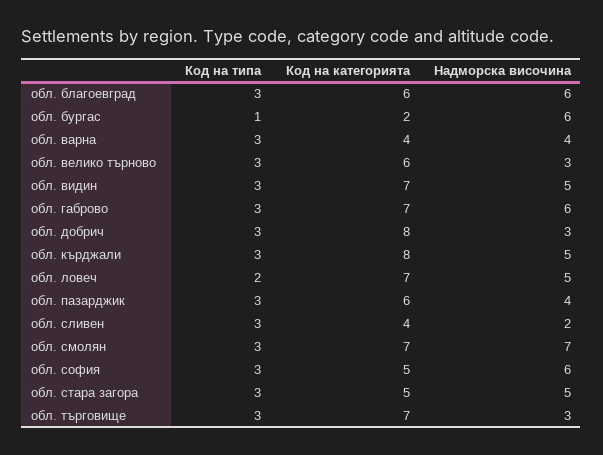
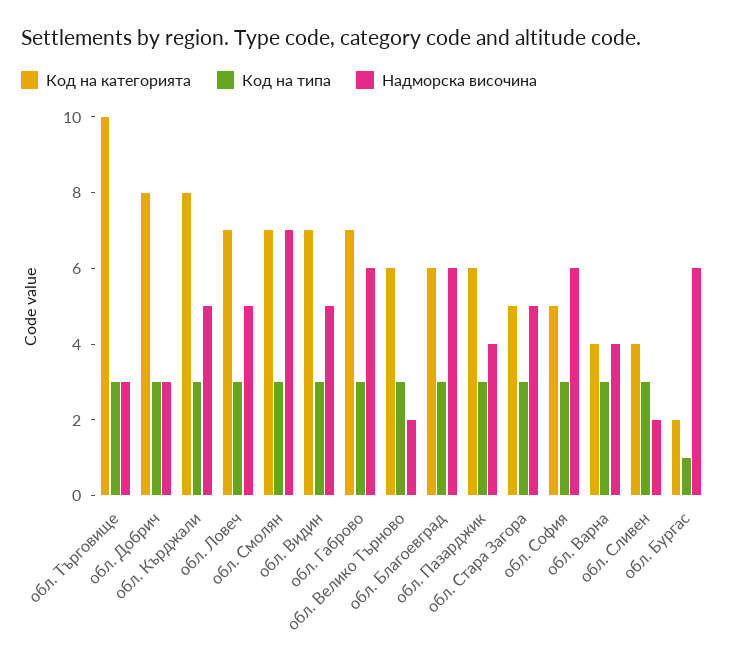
  {
    "Код на типа": {
      "обл. благоевград": 3,
      "обл. бургас": 1,
      "обл. варна": 3,
      "обл. велико търново": 3,
      "обл. видин": 3,
      "обл. габрово": 3,
      "обл. добрич": 3,
      "обл. кърджали": 3,
-     "обл. ловеч": 2,
+     "обл. ловеч": 3,
      "обл. пазарджик": 3,
      "обл. сливен": 3,
      "обл. смолян": 3,
      "обл. софия": 3,
      "обл. стара загора": 3,
      "обл. търговище": 3
    },
    "Код на категорията": {
      "обл. благоевград": 6,
      "обл. бургас": 2,
      "обл. варна": 4,
      "обл. велико търново": 6,
      "обл. видин": 7,
      "обл. габрово": 7,
      "обл. добрич": 8,
      "обл. кърджали": 8,
      "обл. ловеч": 7,
      "обл. пазарджик": 6,
      "обл. сливен": 4,
      "обл. смолян": 7,
      "обл. софия": 5,
      "обл. стара загора": 5,
-     "обл. търговище": 7
+     "обл. търговище": 10
    },
    "Надморска височина": {
      "обл. благоевград": 6,
      "обл. бургас": 6,
      "обл. варна": 4,
-     "обл. велико търново": 3,
+     "обл. велико търново": 2,
      "обл. видин": 5,
      "обл. габрово": 6,
      "обл. добрич": 3,
      "обл. кърджали": 5,
      "обл. ловеч": 5,
      "обл. пазарджик": 4,
      "обл. сливен": 2,
      "обл. смолян": 7,
      "обл. софия": 6,
      "обл. стара загора": 5,
      "обл. търговище": 3
    }
  }

